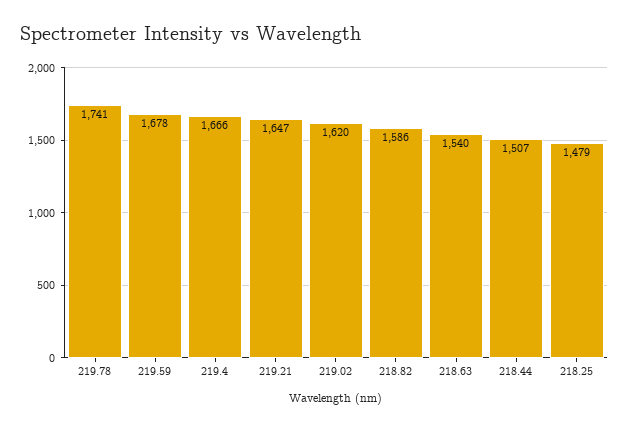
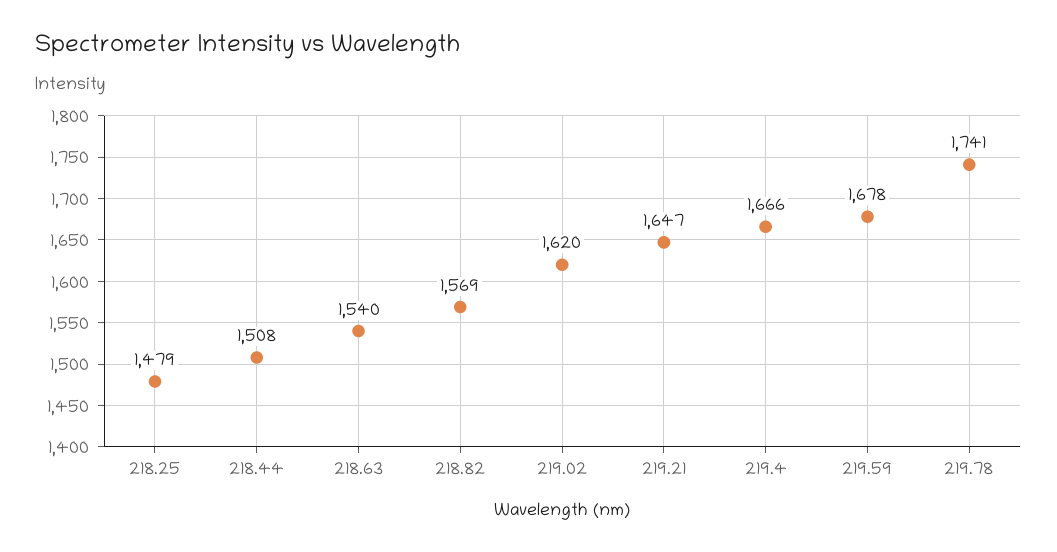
  {
    "219.78": 1741,
    "219.59": 1678,
    "219.4": 1666,
    "219.21": 1647,
    "219.02": 1620,
-   "218.82": 1586,
+   "218.82": 1569,
    "218.63": 1540,
-   "218.44": 1507,
+   "218.44": 1508,
    "218.25": 1479
  }

